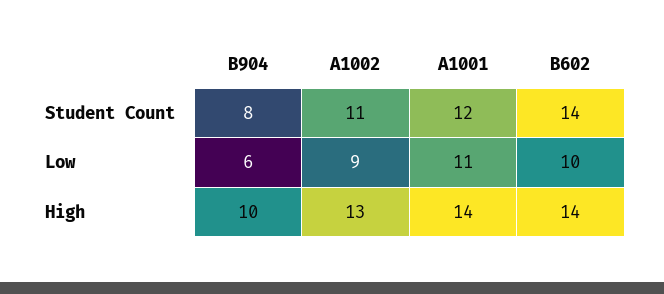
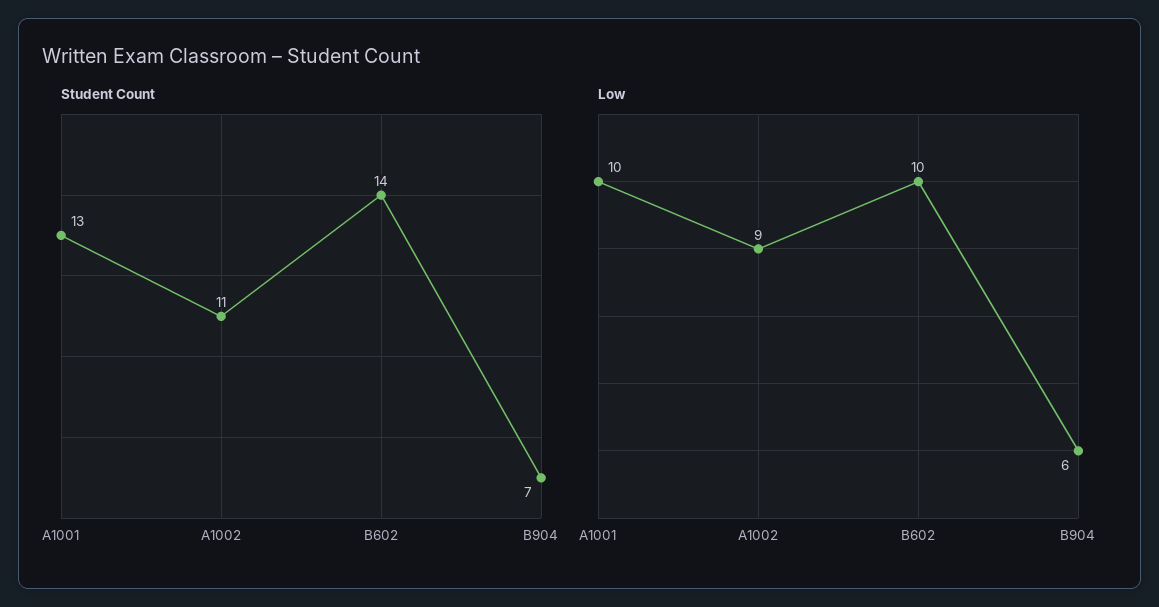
  {
    "Student Count": {
-     "B904": 8,
+     "B904": 7,
      "A1002": 11,
-     "A1001": 12,
+     "A1001": 13,
      "B602": 14
    },
    "Low": {
      "B904": 6,
      "A1002": 9,
-     "A1001": 11,
+     "A1001": 10,
      "B602": 10
-   },
+   }
-   "High": {
-     "B904": 10,
-     "A1002": 13,
-     "A1001": 14,
-     "B602": 14
-   }
  }

